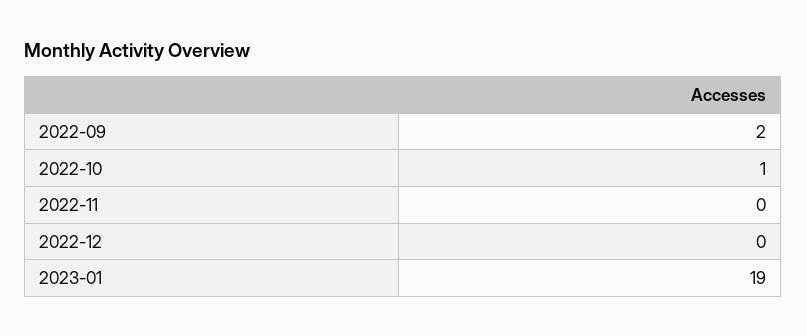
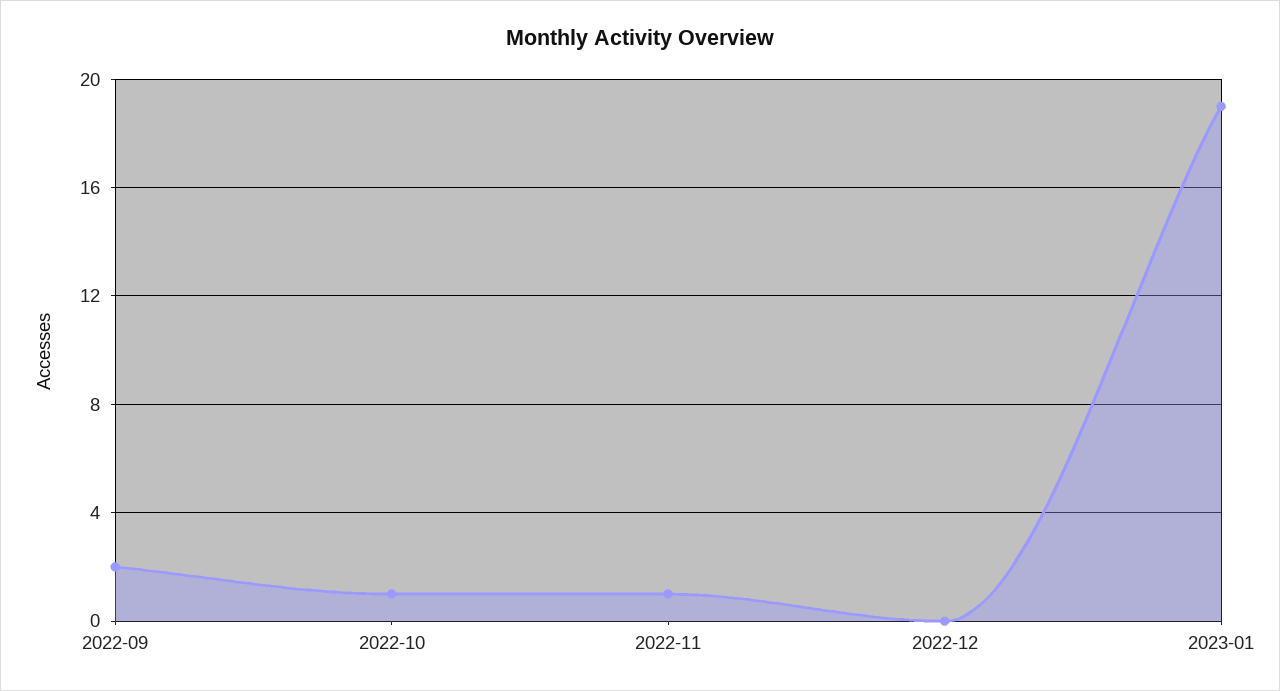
  {
    "2022-09": 2,
    "2022-10": 1,
-   "2022-11": 0,
+   "2022-11": 1,
    "2022-12": 0,
    "2023-01": 19
  }

